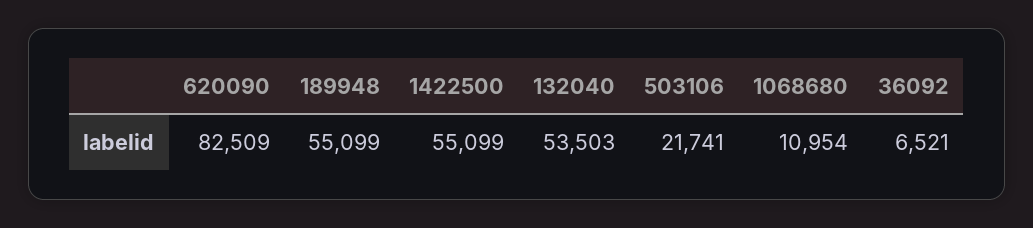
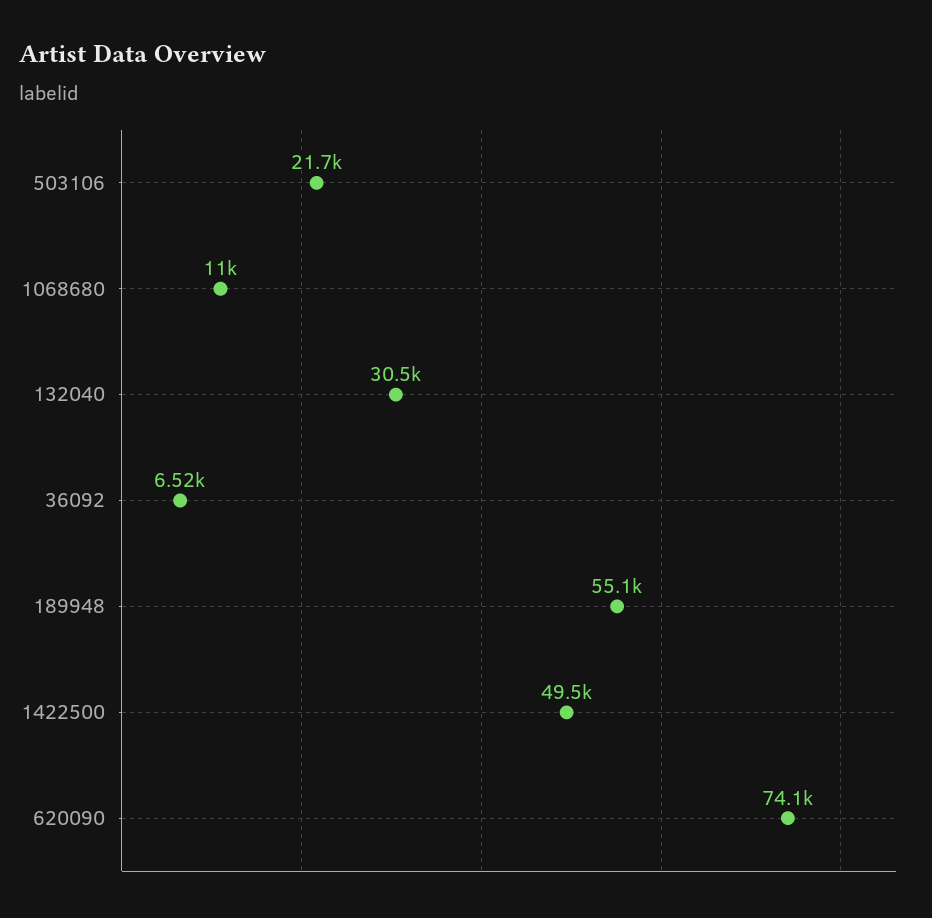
  {
-   "620090": 82509,
+   "620090": 74100,
    "189948": 55099,
-   "1422500": 55099,
+   "1422500": 49500,
-   "132040": 53503,
+   "132040": 30500,
    "503106": 21741,
    "1068680": 10954,
    "36092": 6521
  }

